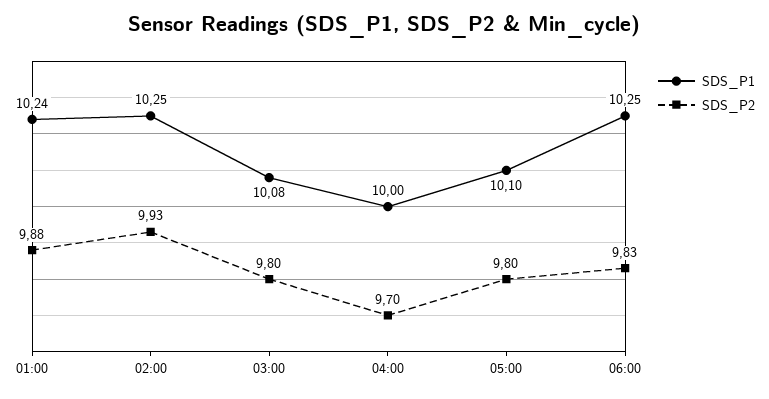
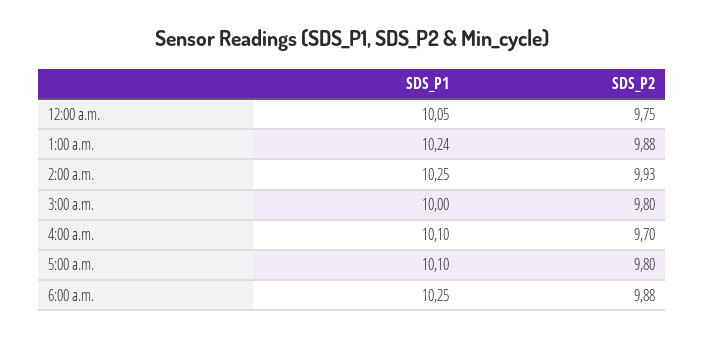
  {
    "SDS_P1": {
      "01:00": 10.24,
      "02:00": 10.25,
-     "03:00": 10.08,
+     "03:00": 10,
-     "04:00": 10,
+     "04:00": 10.1,
      "05:00": 10.1,
-     "06:00": 10.25
+     "06:00": 10.25,
+     "12:00 a.m.": 10.05
    },
    "SDS_P2": {
      "01:00": 9.88,
      "02:00": 9.93,
      "03:00": 9.8,
      "04:00": 9.7,
      "05:00": 9.8,
-     "06:00": 9.83
+     "06:00": 9.88,
+     "12:00 a.m.": 9.75
    }
  }

